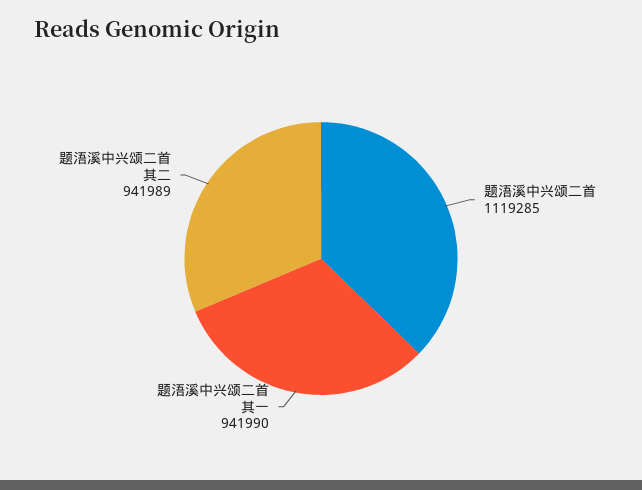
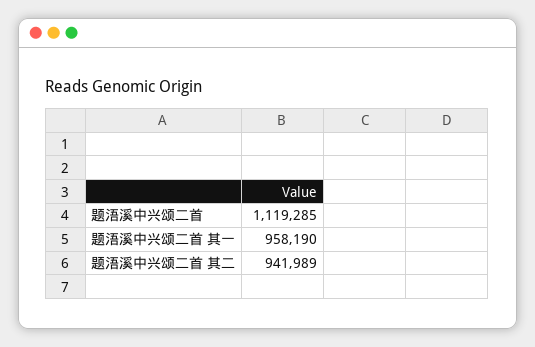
  {
    "题浯溪中兴颂二首": 1119285,
-   "题浯溪中兴颂二首 其一": 941990,
+   "题浯溪中兴颂二首 其一": 958190,
    "题浯溪中兴颂二首 其二": 941989
  }

